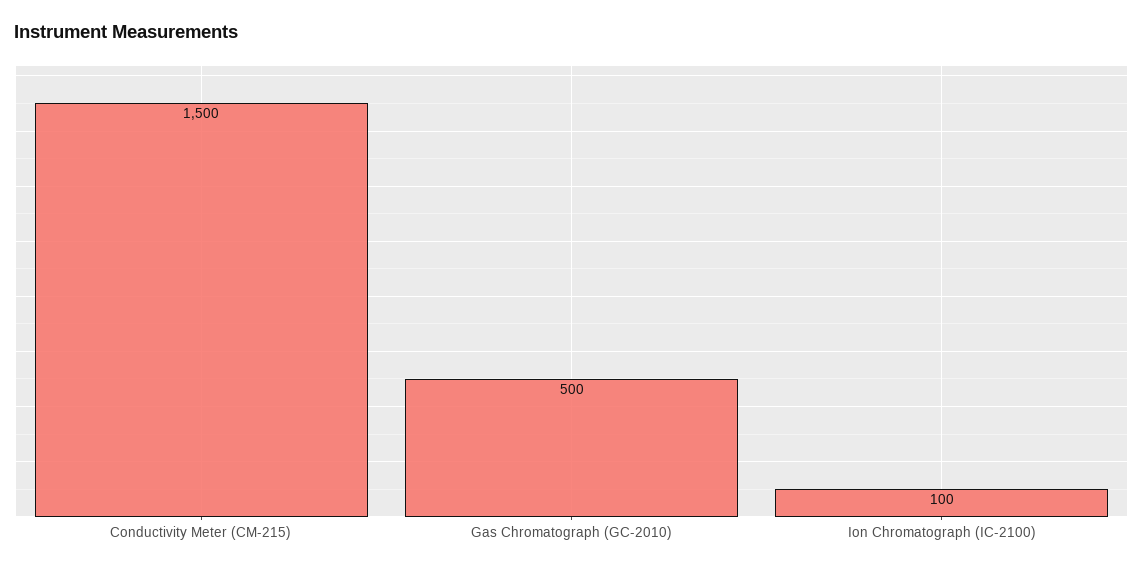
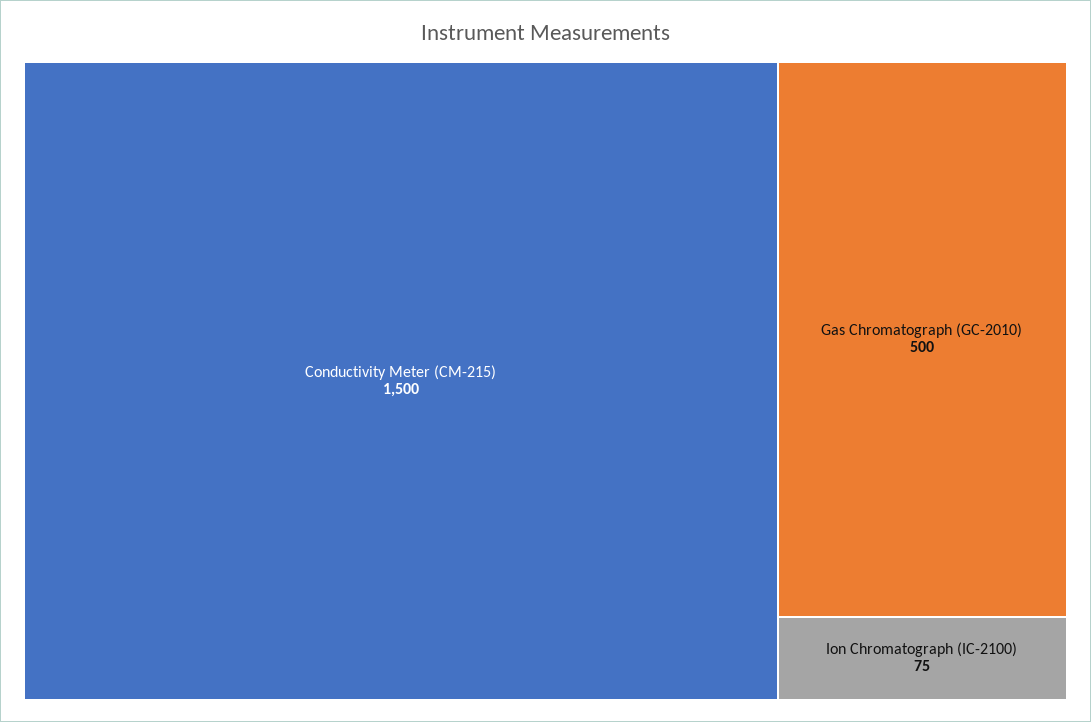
  {
    "Conductivity Meter (CM-215)": 1500,
    "Gas Chromatograph (GC-2010)": 500,
-   "Ion Chromatograph (IC-2100)": 100
+   "Ion Chromatograph (IC-2100)": 75
  }

